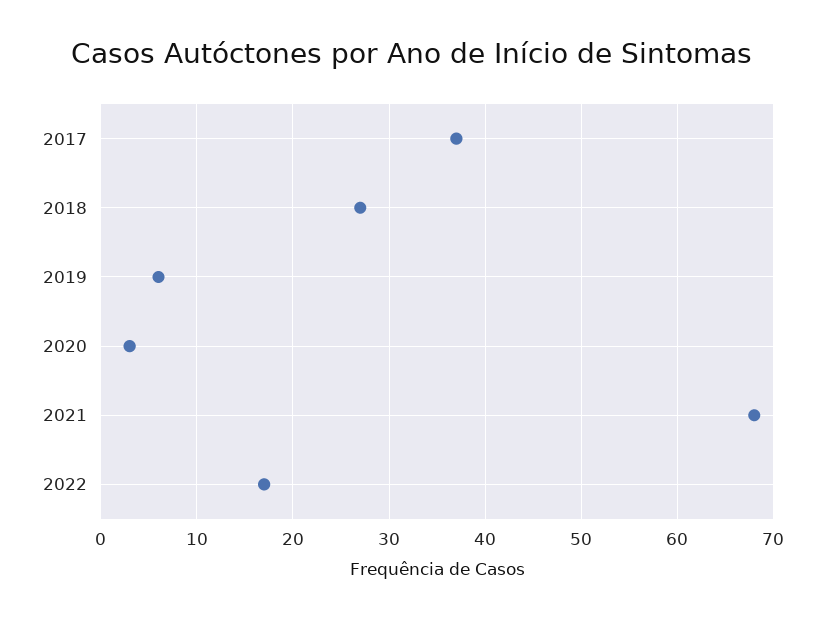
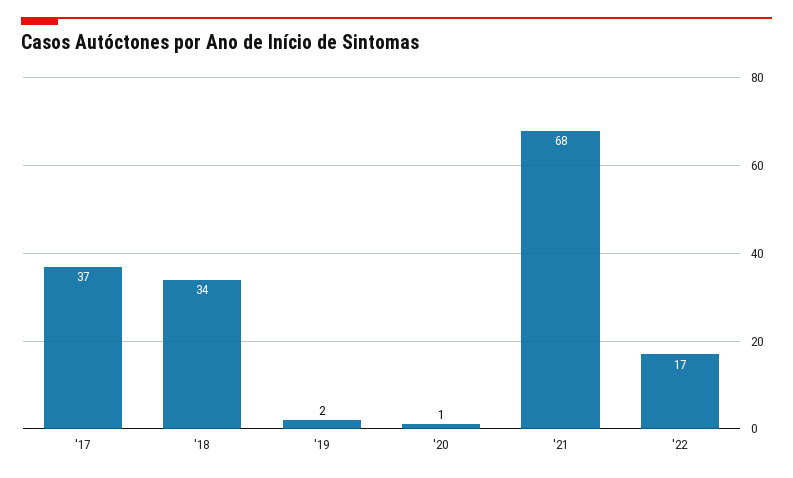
  {
    "2017": 37,
-   "2018": 27,
+   "2018": 34,
-   "2019": 6,
+   "2019": 2,
-   "2020": 3,
+   "2020": 1,
    "2021": 68,
    "2022": 17
  }

